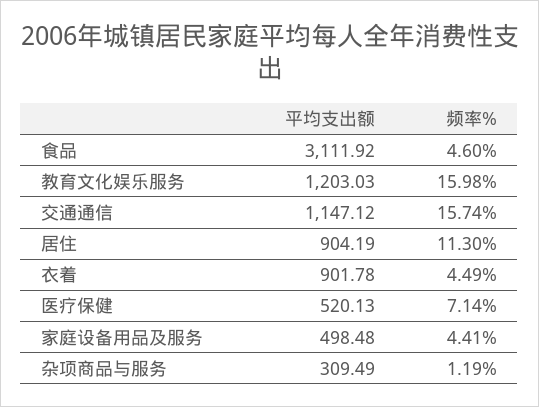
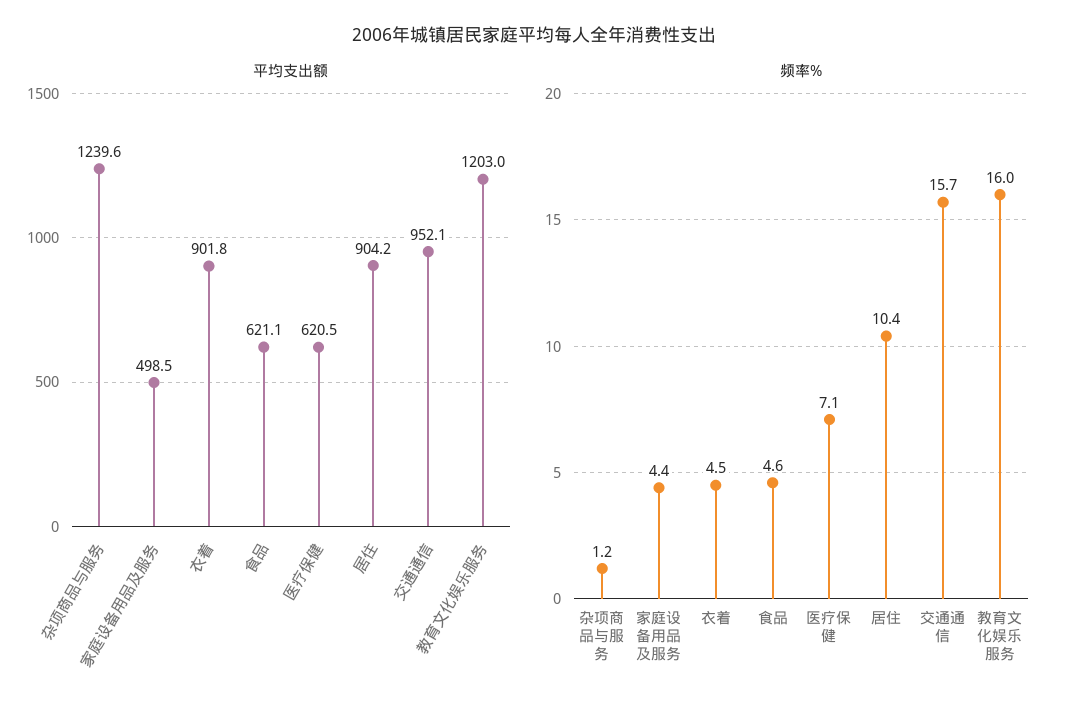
  {
    "平均支出额": {
-     "食品": 3111.92,
+     "食品": 621.1,
      "教育文化娱乐服务": 1203.03,
-     "交通通信": 1147.12,
+     "交通通信": 952.1,
      "居住": 904.19,
      "衣着": 901.78,
-     "医疗保健": 520.13,
+     "医疗保健": 620.5,
      "家庭设备用品及服务": 498.48,
-     "杂项商品与服务": 309.49
+     "杂项商品与服务": 1239.6
    },
    "频率%": {
      "食品": 4.6,
      "教育文化娱乐服务": 15.98,
      "交通通信": 15.74,
-     "居住": 11.3,
+     "居住": 10.4,
      "衣着": 4.49,
      "医疗保健": 7.14,
      "家庭设备用品及服务": 4.41,
      "杂项商品与服务": 1.19
    }
  }

